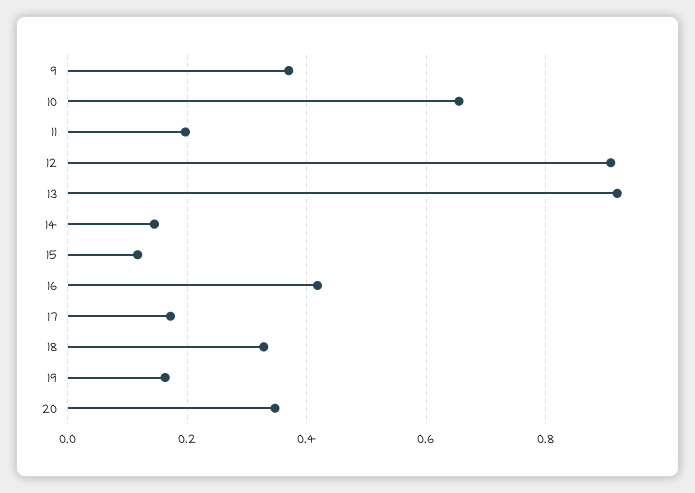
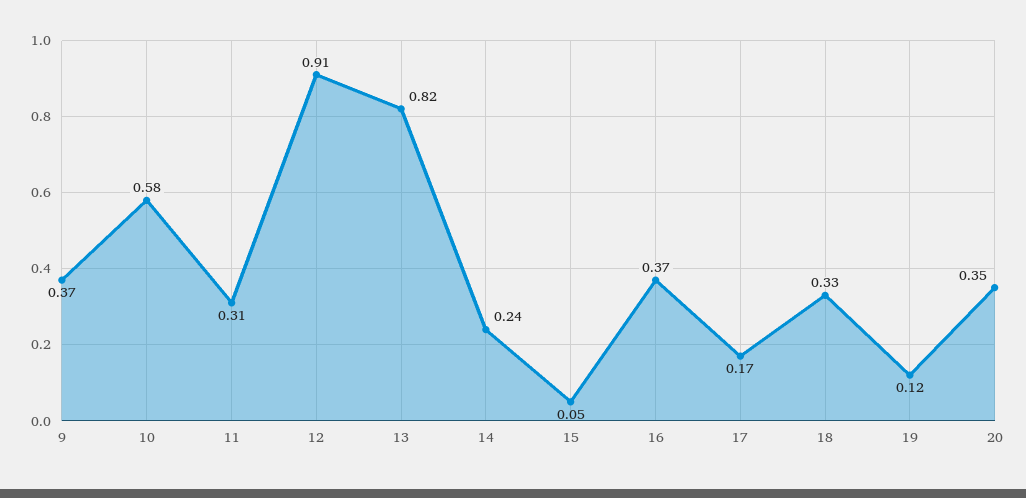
  {
    "9": 0.37,
-   "10": 0.66,
+   "10": 0.58,
-   "11": 0.2,
+   "11": 0.31,
    "12": 0.91,
-   "13": 0.92,
+   "13": 0.82,
-   "14": 0.14,
+   "14": 0.24,
-   "15": 0.12,
+   "15": 0.05,
-   "16": 0.42,
+   "16": 0.37,
    "17": 0.17,
    "18": 0.33,
-   "19": 0.16,
+   "19": 0.12,
    "20": 0.35
  }

